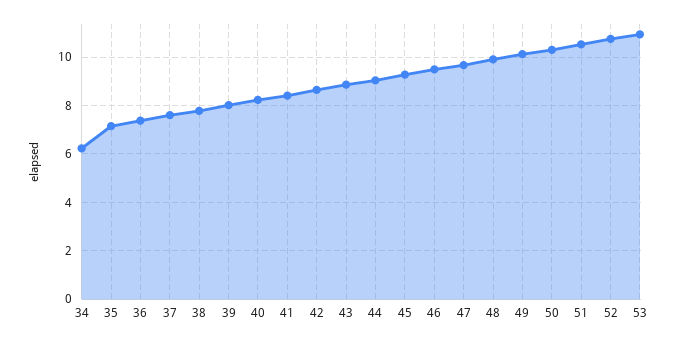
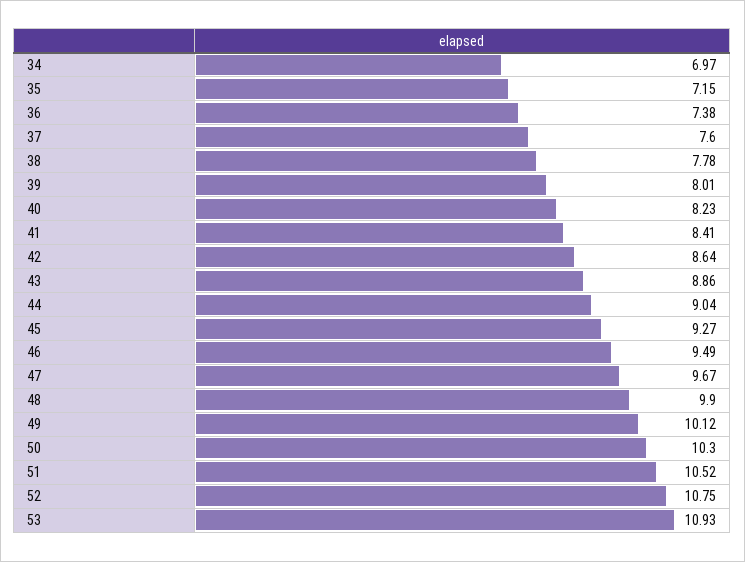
  {
-   "34": 6.25,
+   "34": 6.97,
    "35": 7.15,
    "36": 7.38,
    "37": 7.6,
    "38": 7.78,
    "39": 8.01,
    "40": 8.23,
    "41": 8.41,
    "42": 8.64,
    "43": 8.86,
    "44": 9.04,
    "45": 9.27,
    "46": 9.49,
    "47": 9.67,
    "48": 9.9,
    "49": 10.12,
    "50": 10.3,
    "51": 10.52,
    "52": 10.75,
    "53": 10.93
  }

